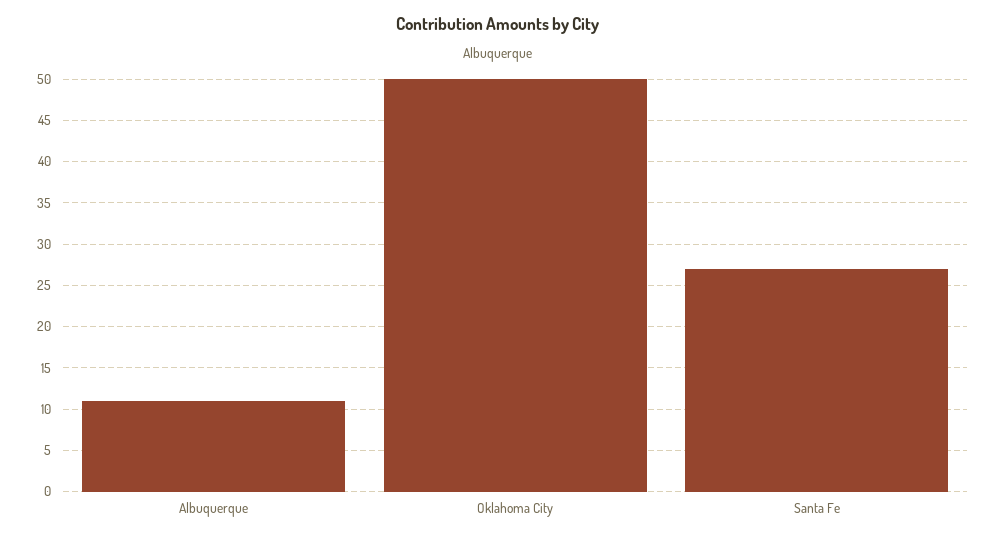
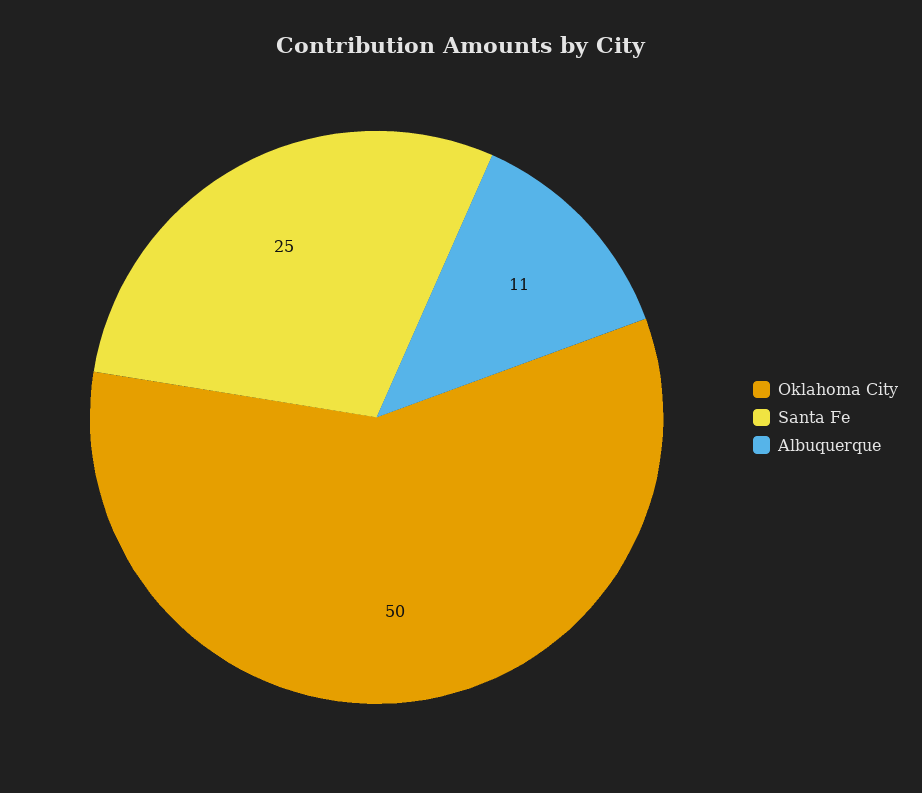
  {
    "Albuquerque": 11,
    "Oklahoma City": 50,
-   "Santa Fe": 27
+   "Santa Fe": 25
  }

